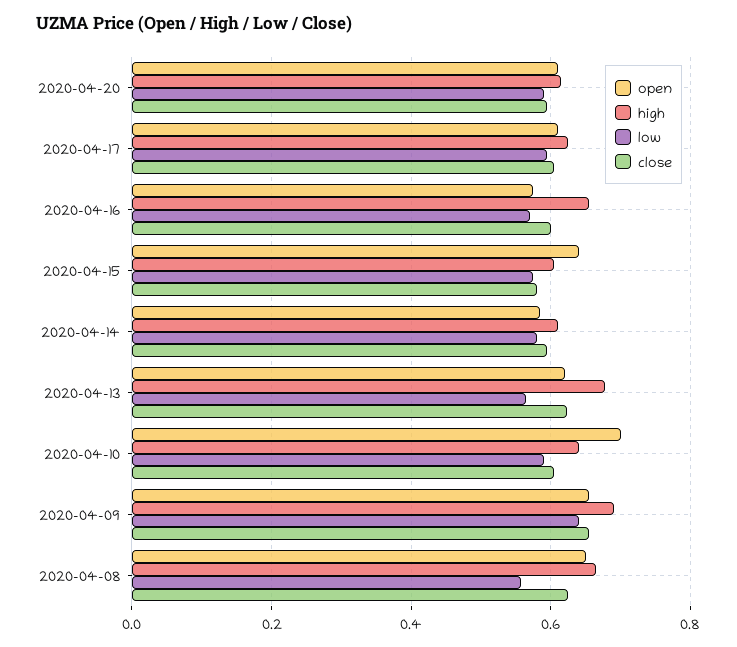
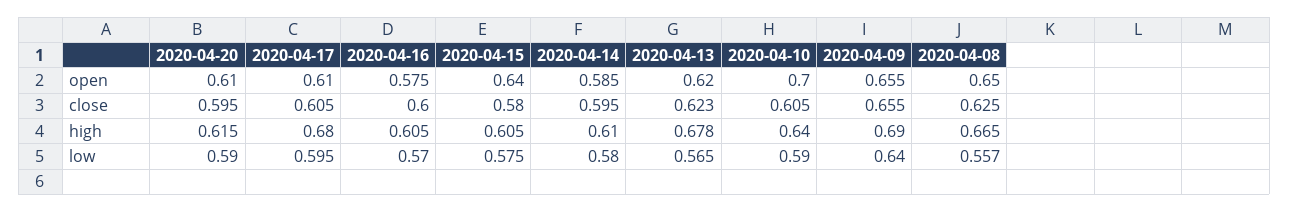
  {
    "open": {
      "2020-04-20": 0.61,
      "2020-04-17": 0.61,
      "2020-04-16": 0.575,
      "2020-04-15": 0.64,
      "2020-04-14": 0.585,
      "2020-04-13": 0.62,
      "2020-04-10": 0.7,
      "2020-04-09": 0.655,
      "2020-04-08": 0.65
    },
    "high": {
      "2020-04-20": 0.615,
-     "2020-04-17": 0.62,
+     "2020-04-17": 0.68,
-     "2020-04-16": 0.66,
+     "2020-04-16": 0.605,
      "2020-04-15": 0.605,
      "2020-04-14": 0.61,
      "2020-04-13": 0.678,
      "2020-04-10": 0.64,
      "2020-04-09": 0.69,
      "2020-04-08": 0.665
    },
    "low": {
      "2020-04-20": 0.59,
      "2020-04-17": 0.595,
      "2020-04-16": 0.57,
      "2020-04-15": 0.575,
      "2020-04-14": 0.58,
      "2020-04-13": 0.565,
      "2020-04-10": 0.59,
      "2020-04-09": 0.64,
      "2020-04-08": 0.557
    },
    "close": {
      "2020-04-20": 0.595,
      "2020-04-17": 0.605,
      "2020-04-16": 0.6,
      "2020-04-15": 0.58,
      "2020-04-14": 0.595,
      "2020-04-13": 0.623,
      "2020-04-10": 0.605,
      "2020-04-09": 0.655,
      "2020-04-08": 0.625
    }
  }

